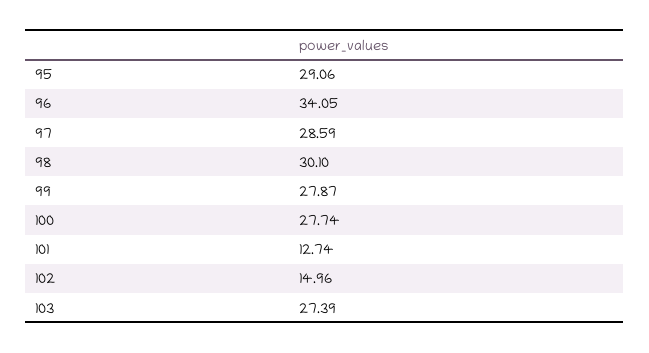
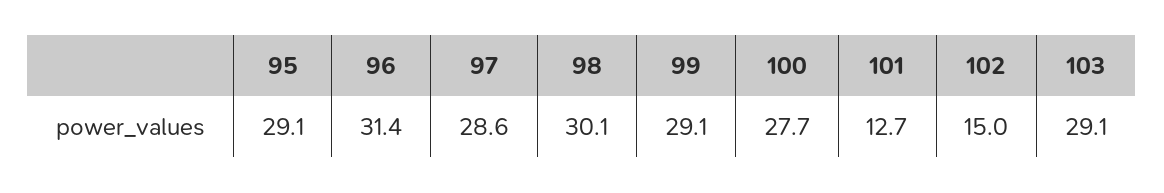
  {
    "95": 29.06,
-   "96": 34.05,
+   "96": 31.4,
    "97": 28.59,
    "98": 30.1,
-   "99": 27.87,
+   "99": 29.1,
    "100": 27.74,
    "101": 12.74,
    "102": 14.96,
-   "103": 27.39
+   "103": 29.1
  }

